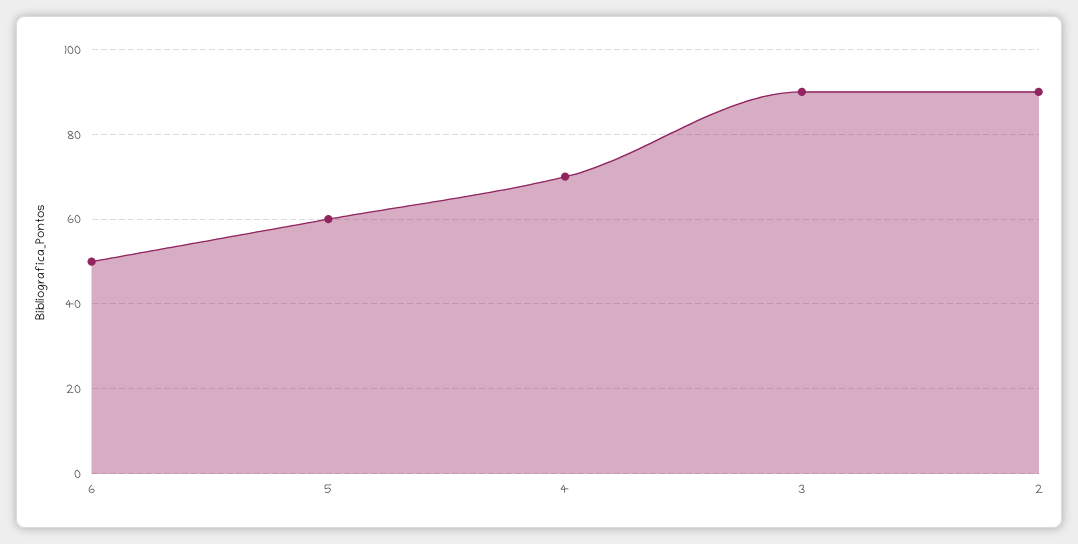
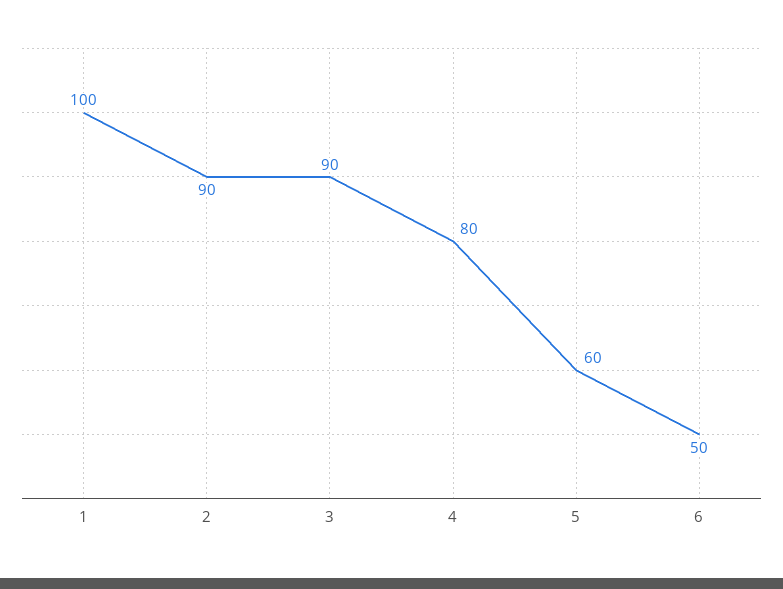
  {
    "6": 50,
    "5": 60,
-   "4": 70,
+   "4": 80,
    "3": 90,
-   "2": 90
+   "2": 90,
+   "1": 100
  }

